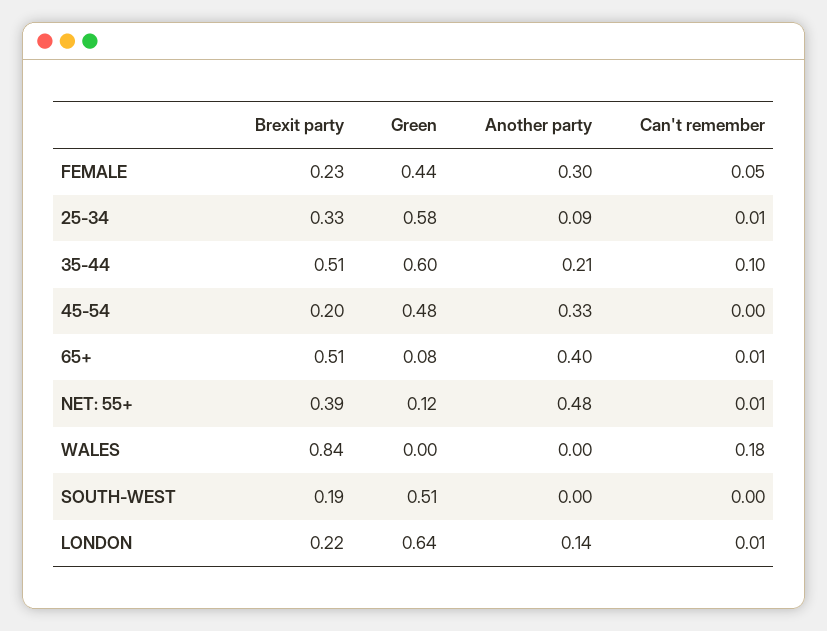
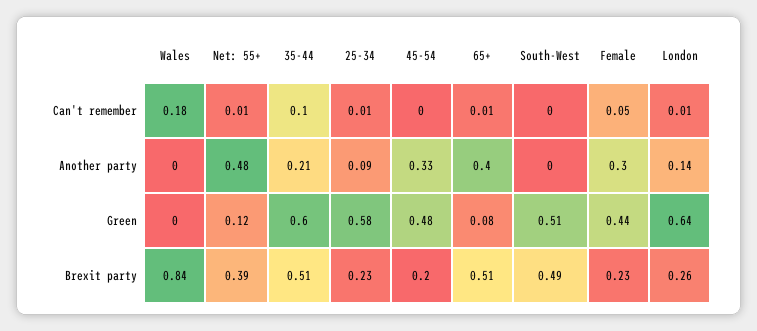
  {
    "Brexit party": {
      "FEMALE": 0.23,
-     "25-34": 0.33,
+     "25-34": 0.23,
      "35-44": 0.51,
      "45-54": 0.2,
      "65+": 0.51,
      "NET: 55+": 0.39,
      "WALES": 0.84,
-     "SOUTH-WEST": 0.19,
+     "SOUTH-WEST": 0.49,
-     "LONDON": 0.22
+     "LONDON": 0.26
    },
    "Green": {
      "FEMALE": 0.44,
      "25-34": 0.58,
      "35-44": 0.6,
      "45-54": 0.48,
      "65+": 0.08,
      "NET: 55+": 0.12,
      "WALES": 0,
      "SOUTH-WEST": 0.51,
      "LONDON": 0.64
    },
    "Another party": {
      "FEMALE": 0.3,
      "25-34": 0.09,
      "35-44": 0.21,
      "45-54": 0.33,
      "65+": 0.4,
      "NET: 55+": 0.48,
      "WALES": 0,
      "SOUTH-WEST": 0,
      "LONDON": 0.14
    },
    "Can't remember": {
      "FEMALE": 0.05,
      "25-34": 0.01,
      "35-44": 0.1,
      "45-54": 0,
      "65+": 0.01,
      "NET: 55+": 0.01,
      "WALES": 0.18,
      "SOUTH-WEST": 0,
      "LONDON": 0.01
    }
  }

